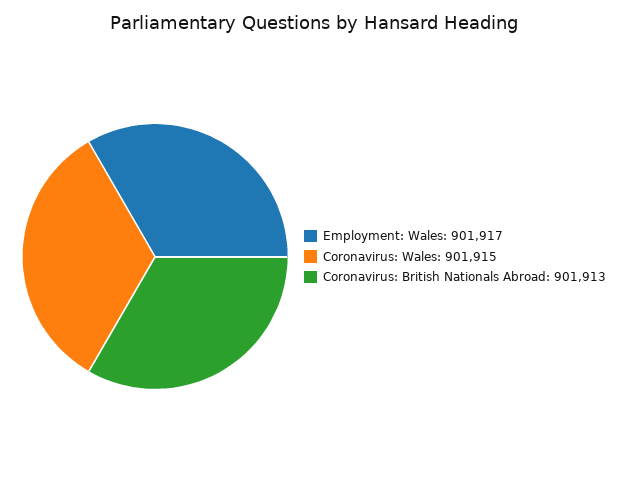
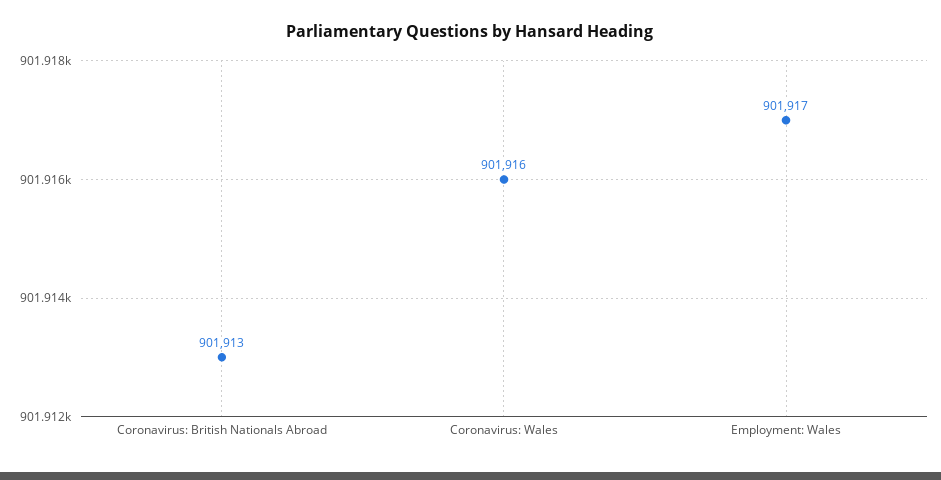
  {
    "Employment: Wales": 901917,
-   "Coronavirus: Wales": 901915,
+   "Coronavirus: Wales": 901916,
    "Coronavirus: British Nationals Abroad": 901913
  }

